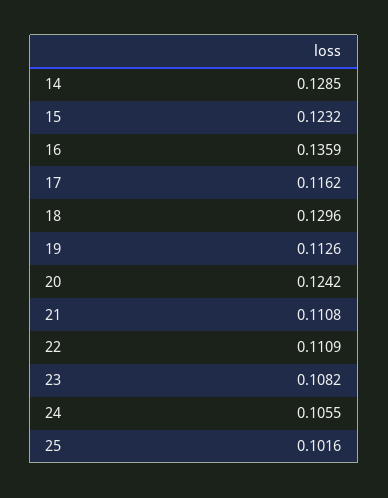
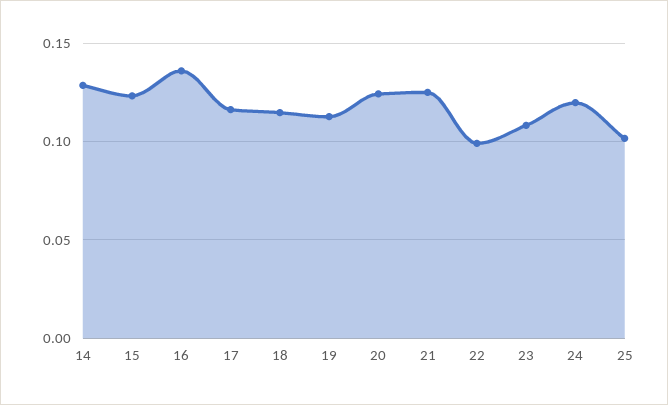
  {
    "14": 0.1285,
    "15": 0.1232,
    "16": 0.1359,
    "17": 0.1162,
-   "18": 0.1296,
+   "18": 0.115,
    "19": 0.1126,
    "20": 0.1242,
-   "21": 0.1108,
+   "21": 0.125,
-   "22": 0.1109,
+   "22": 0.1,
    "23": 0.1082,
-   "24": 0.1055,
+   "24": 0.12,
    "25": 0.1016
  }

